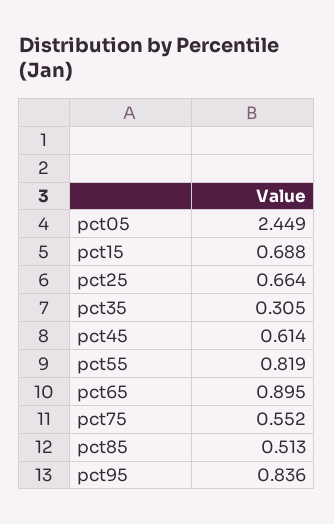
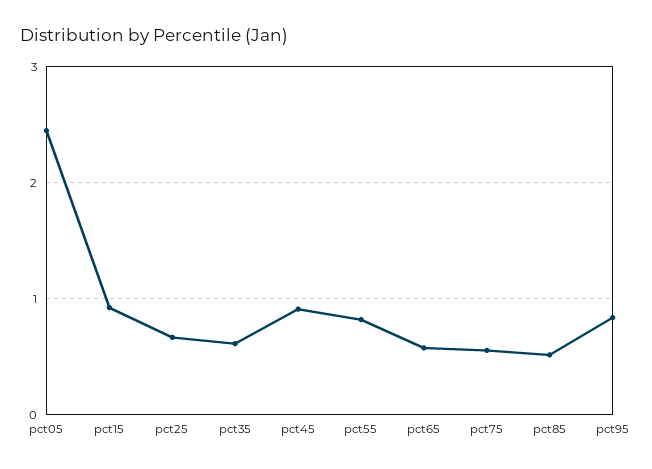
  {
    "pct05": 2.449,
-   "pct15": 0.688,
+   "pct15": 0.9,
    "pct25": 0.664,
-   "pct35": 0.305,
+   "pct35": 0.6,
-   "pct45": 0.614,
+   "pct45": 0.9,
    "pct55": 0.819,
-   "pct65": 0.895,
+   "pct65": 0.6,
    "pct75": 0.552,
    "pct85": 0.513,
    "pct95": 0.836
  }

